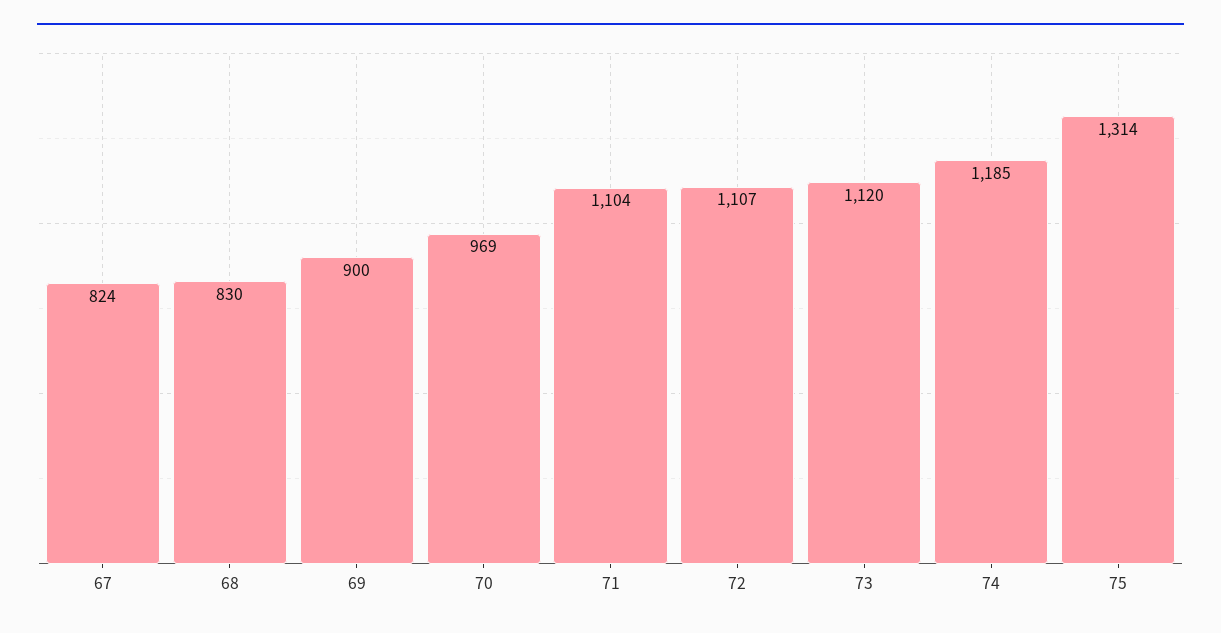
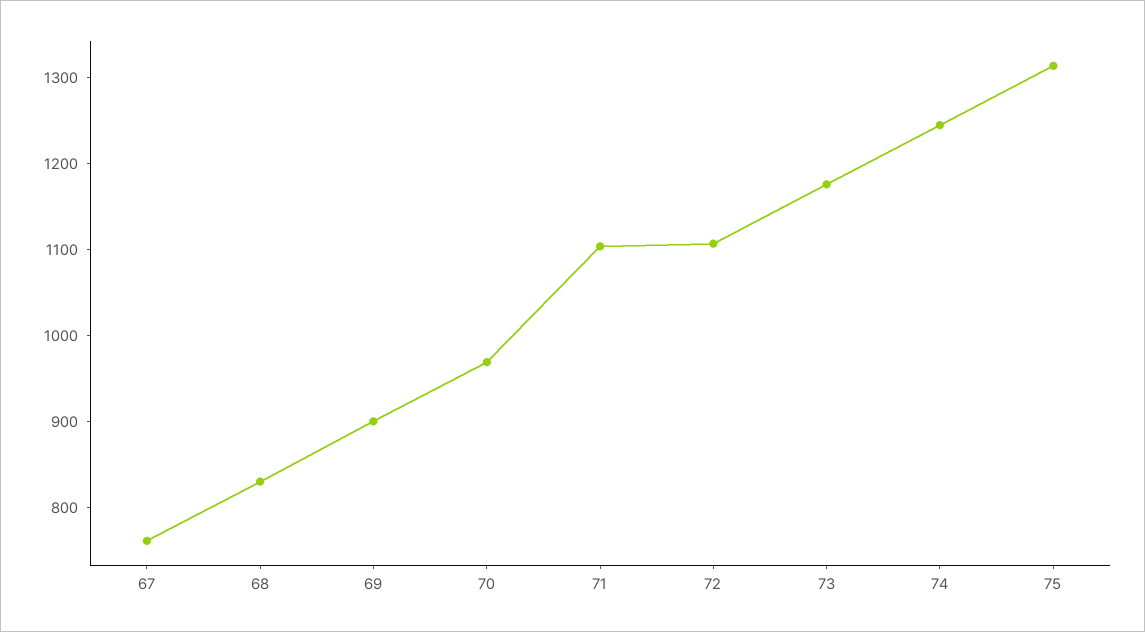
  {
-   "67": 824,
+   "67": 760,
    "68": 830,
    "69": 900,
    "70": 969,
    "71": 1104,
    "72": 1107,
-   "73": 1120,
+   "73": 1180,
-   "74": 1185,
+   "74": 1240,
    "75": 1314
  }

